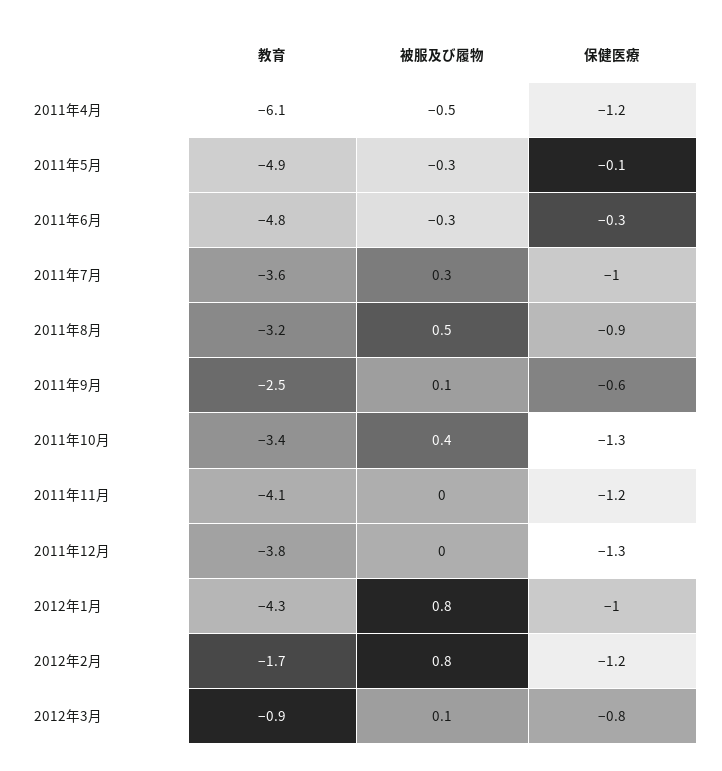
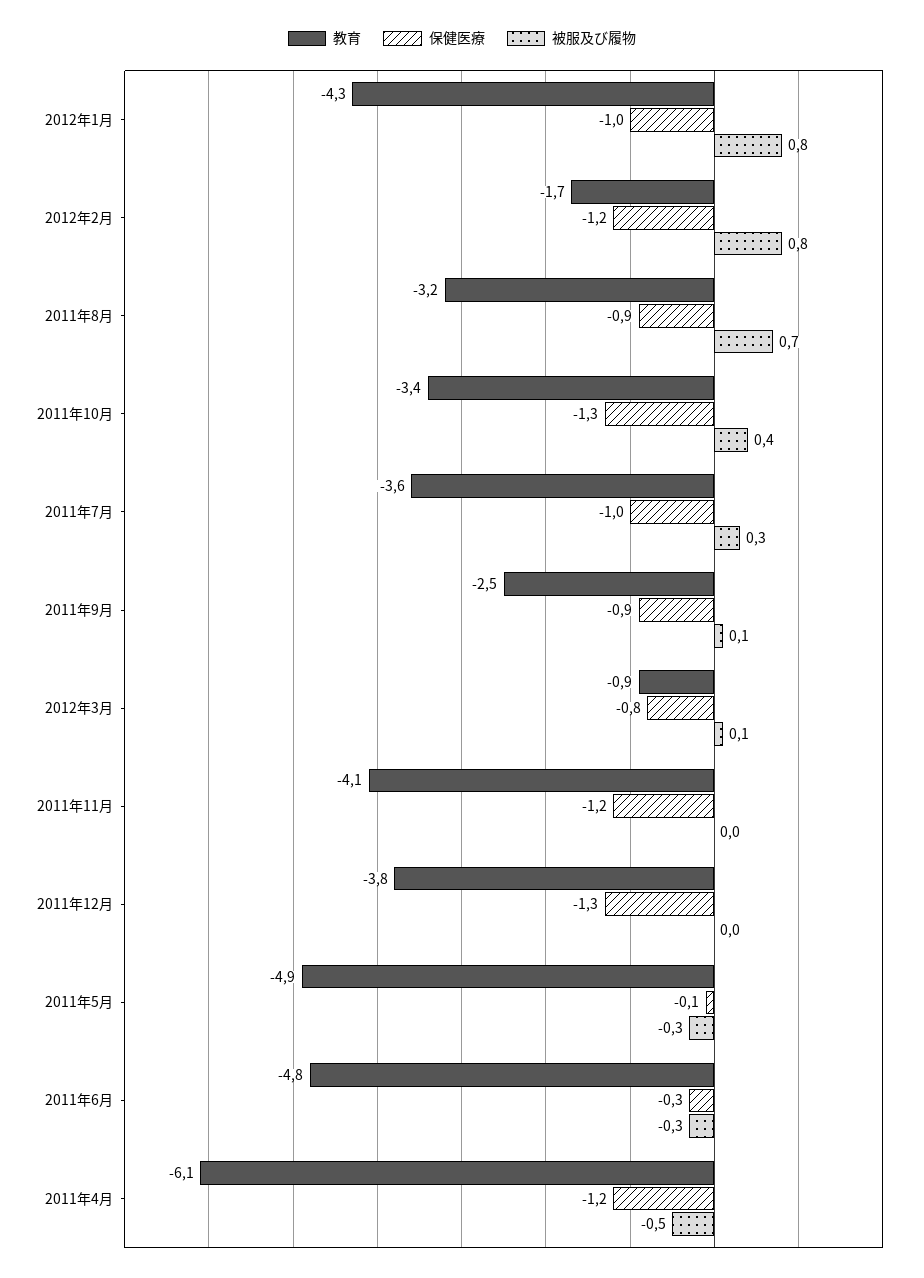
  {
    "教育": {
      "2011年4月": -6.1,
      "2011年5月": -4.9,
      "2011年6月": -4.8,
      "2011年7月": -3.6,
      "2011年8月": -3.2,
      "2011年9月": -2.5,
      "2011年10月": -3.4,
      "2011年11月": -4.1,
      "2011年12月": -3.8,
      "2012年1月": -4.3,
      "2012年2月": -1.7,
      "2012年3月": -0.9
    },
    "被服及び履物": {
      "2011年4月": -0.5,
      "2011年5月": -0.3,
      "2011年6月": -0.3,
      "2011年7月": 0.3,
-     "2011年8月": 0.5,
+     "2011年8月": 0.7,
      "2011年9月": 0.1,
      "2011年10月": 0.4,
      "2011年11月": 0,
      "2011年12月": 0,
      "2012年1月": 0.8,
      "2012年2月": 0.8,
      "2012年3月": 0.1
    },
    "保健医療": {
      "2011年4月": -1.2,
      "2011年5月": -0.1,
      "2011年6月": -0.3,
      "2011年7月": -1,
      "2011年8月": -0.9,
-     "2011年9月": -0.6,
+     "2011年9月": -0.9,
      "2011年10月": -1.3,
      "2011年11月": -1.2,
      "2011年12月": -1.3,
      "2012年1月": -1,
      "2012年2月": -1.2,
      "2012年3月": -0.8
    }
  }

